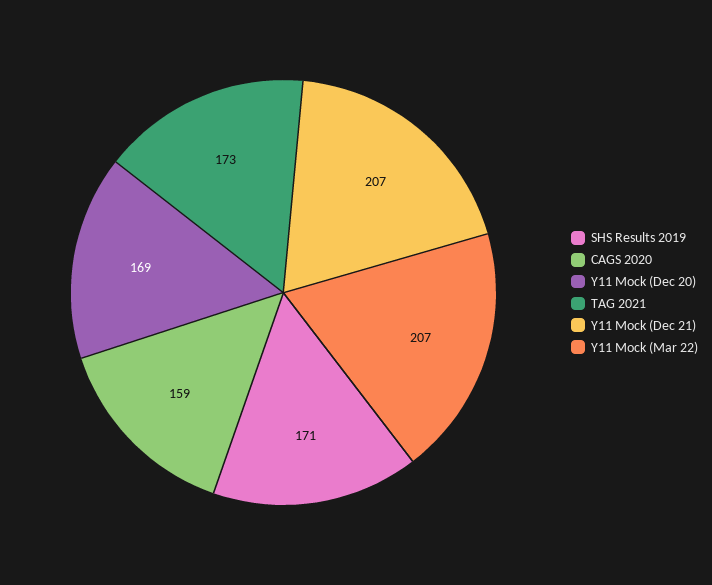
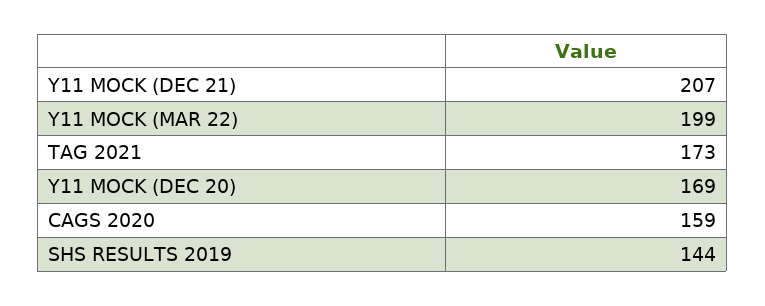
  {
-   "SHS Results 2019": 171,
+   "SHS Results 2019": 144,
    "CAGS 2020": 159,
    "Y11 Mock (Dec 20)": 169,
    "TAG 2021": 173,
    "Y11 Mock (Dec 21)": 207,
-   "Y11 Mock (Mar 22)": 207
+   "Y11 Mock (Mar 22)": 199
  }

